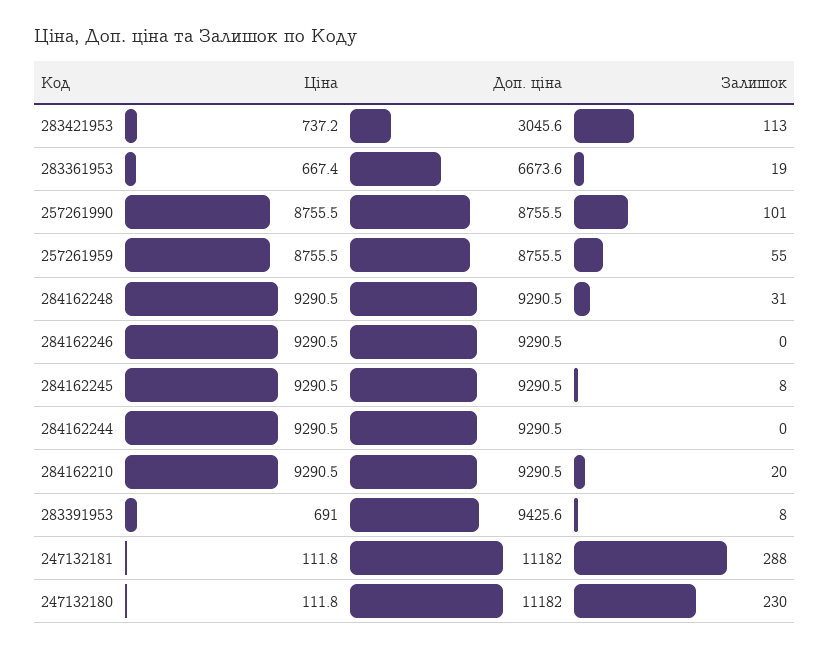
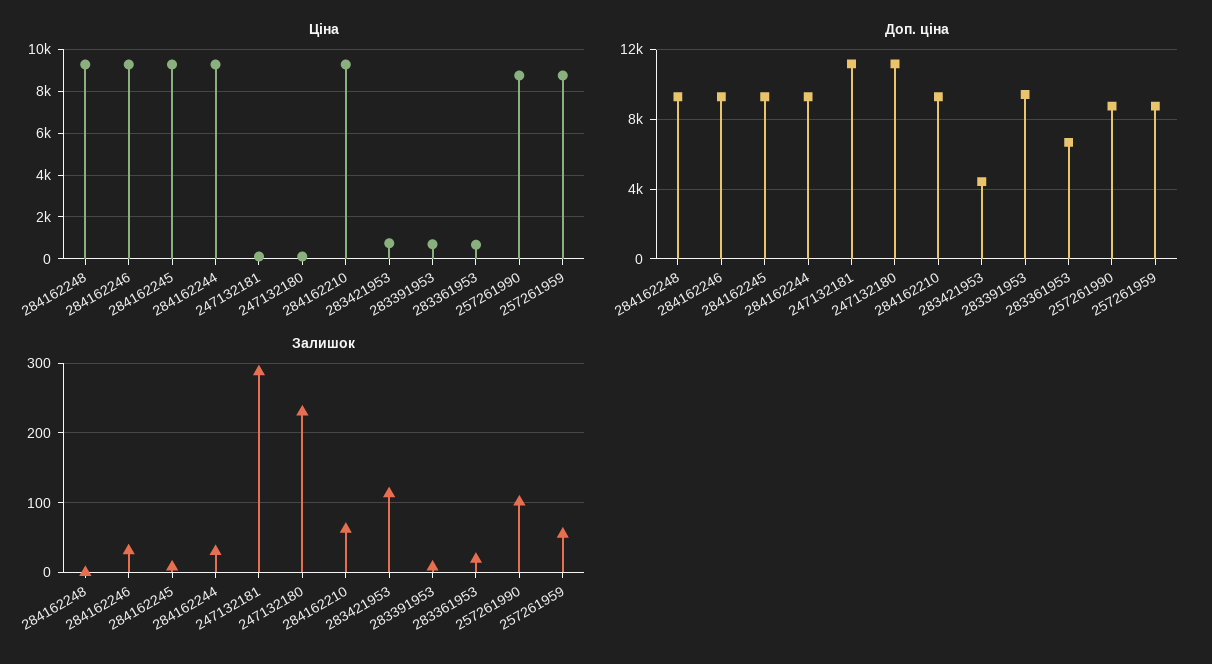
  {
    "Ціна": {
      "283421953": 737.2,
      "283361953": 667.4,
      "257261990": 8755.5,
      "257261959": 8755.5,
      "284162248": 9290.5,
      "284162246": 9290.5,
      "284162245": 9290.5,
      "284162244": 9290.5,
      "284162210": 9290.5,
      "283391953": 691,
      "247132181": 111.8,
      "247132180": 111.8
    },
    "Доп. ціна": {
-     "283421953": 3045.6,
+     "283421953": 4500,
      "283361953": 6673.6,
      "257261990": 8755.5,
      "257261959": 8755.5,
      "284162248": 9290.5,
      "284162246": 9290.5,
      "284162245": 9290.5,
      "284162244": 9290.5,
      "284162210": 9290.5,
      "283391953": 9425.6,
      "247132181": 11182,
      "247132180": 11182
    },
    "Залишок": {
      "283421953": 113,
      "283361953": 19,
      "257261990": 101,
      "257261959": 55,
-     "284162248": 31,
+     "284162248": 0,
-     "284162246": 0,
+     "284162246": 30,
      "284162245": 8,
-     "284162244": 0,
+     "284162244": 30,
-     "284162210": 20,
+     "284162210": 60,
      "283391953": 8,
      "247132181": 288,
      "247132180": 230
    }
  }

